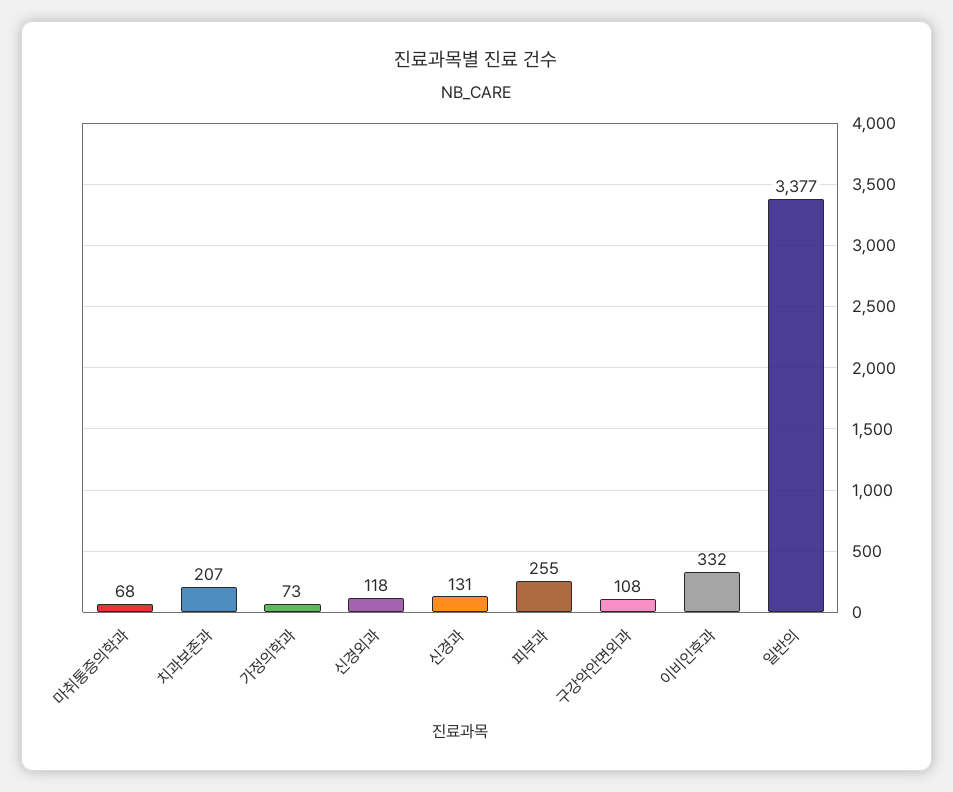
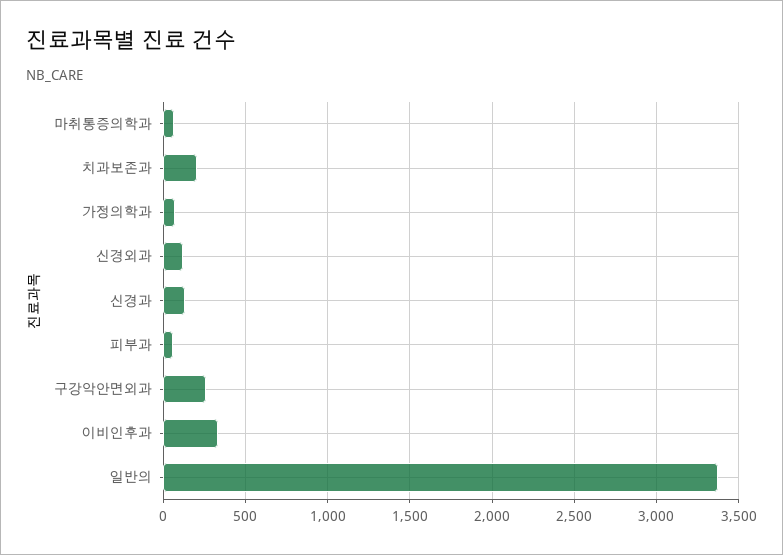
  {
    "마취통증의학과": 68,
    "치과보존과": 207,
    "가정의학과": 73,
    "신경외과": 118,
    "신경과": 131,
-   "피부과": 255,
+   "피부과": 50,
-   "구강악안면외과": 108,
+   "구강악안면외과": 250,
    "이비인후과": 332,
    "일반의": 3377
  }

